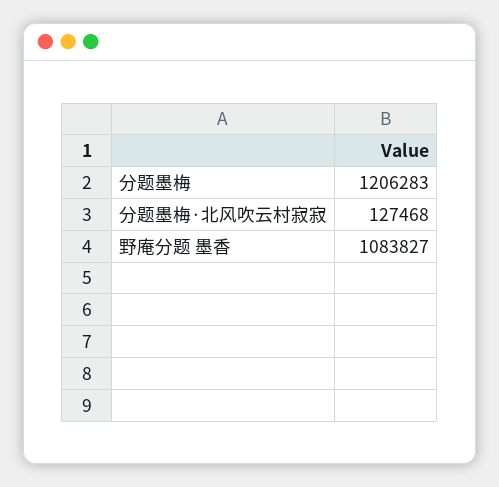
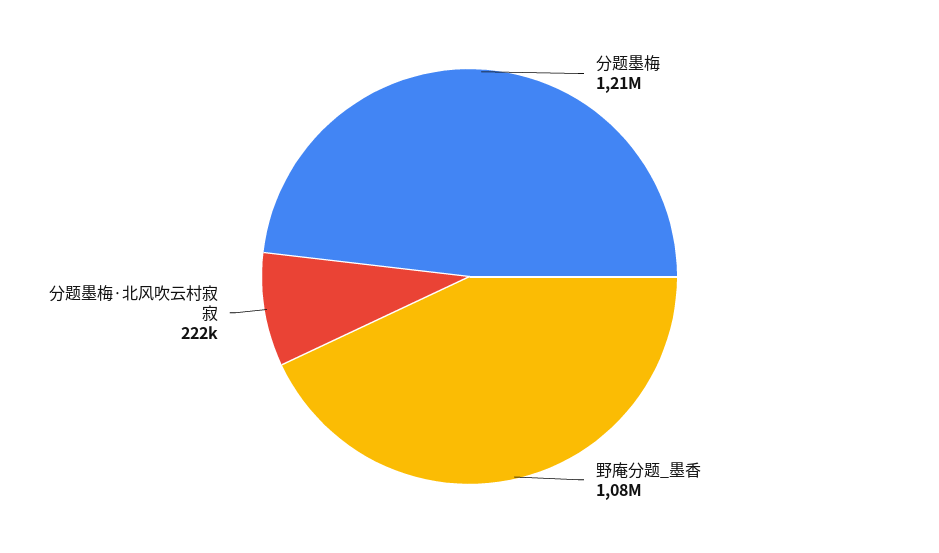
  {
    "分题墨梅": 1206283,
-   "分题墨梅·北风吹云村寂寂": 127468,
+   "分题墨梅·北风吹云村寂寂": 222000,
    "野庵分题 墨香": 1083827
  }

